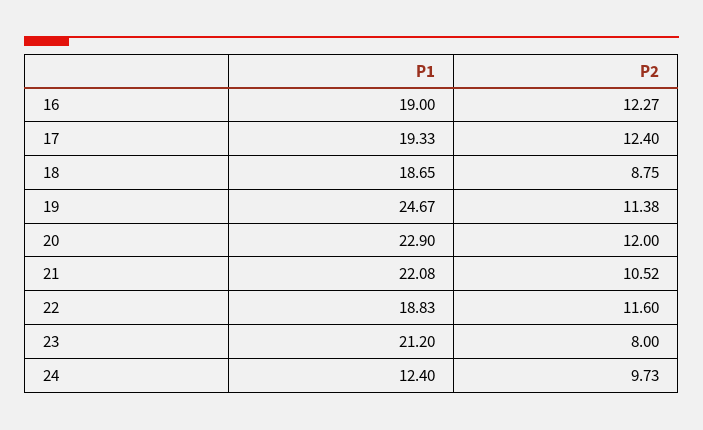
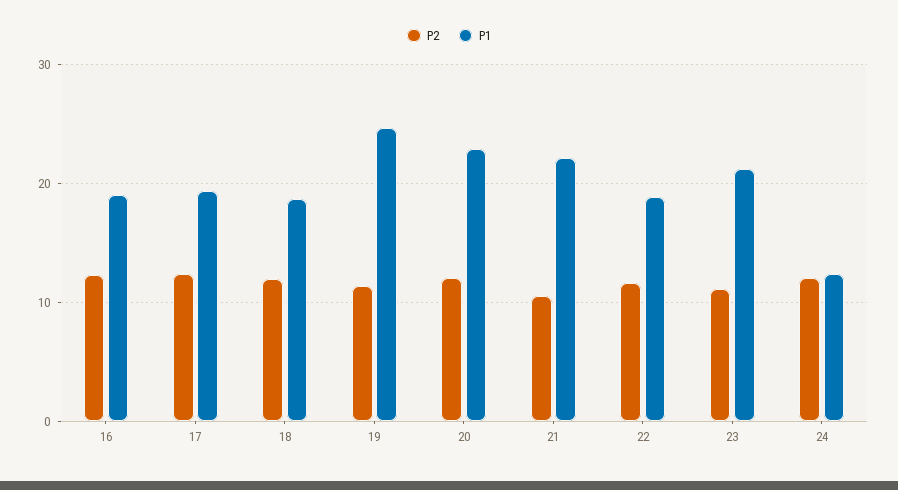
  {
    "P1": {
      "16": 19,
      "17": 19.33,
      "18": 18.65,
      "19": 24.67,
      "20": 22.9,
      "21": 22.08,
      "22": 18.83,
      "23": 21.2,
      "24": 12.4
    },
    "P2": {
      "16": 12.27,
      "17": 12.4,
-     "18": 8.75,
+     "18": 12,
      "19": 11.38,
      "20": 12,
      "21": 10.52,
      "22": 11.6,
-     "23": 8,
+     "23": 11,
-     "24": 9.73
+     "24": 12
    }
  }

